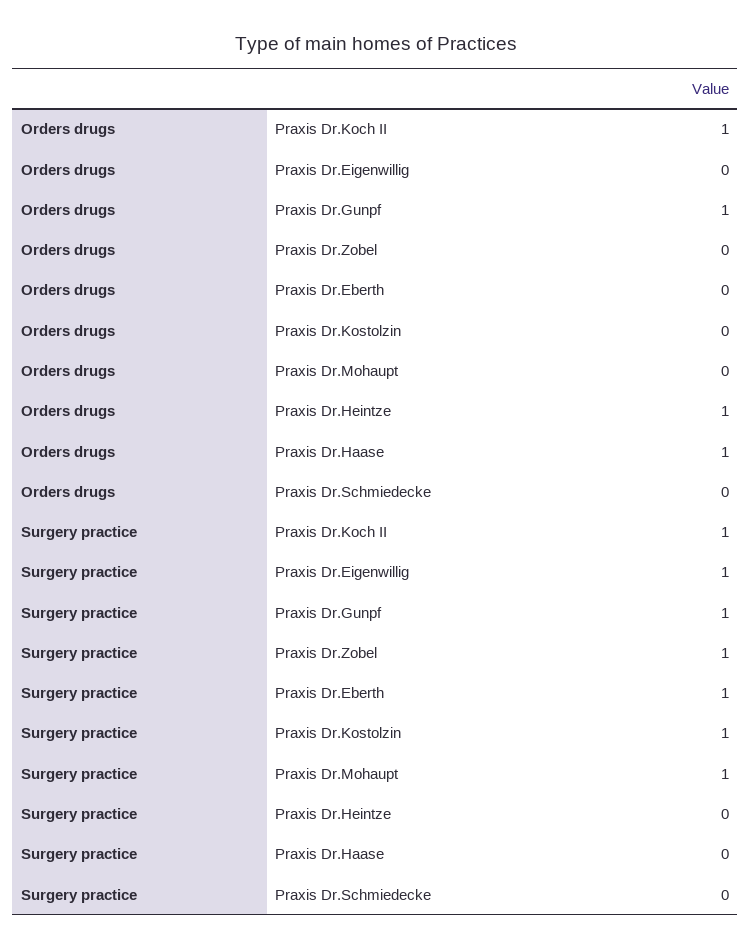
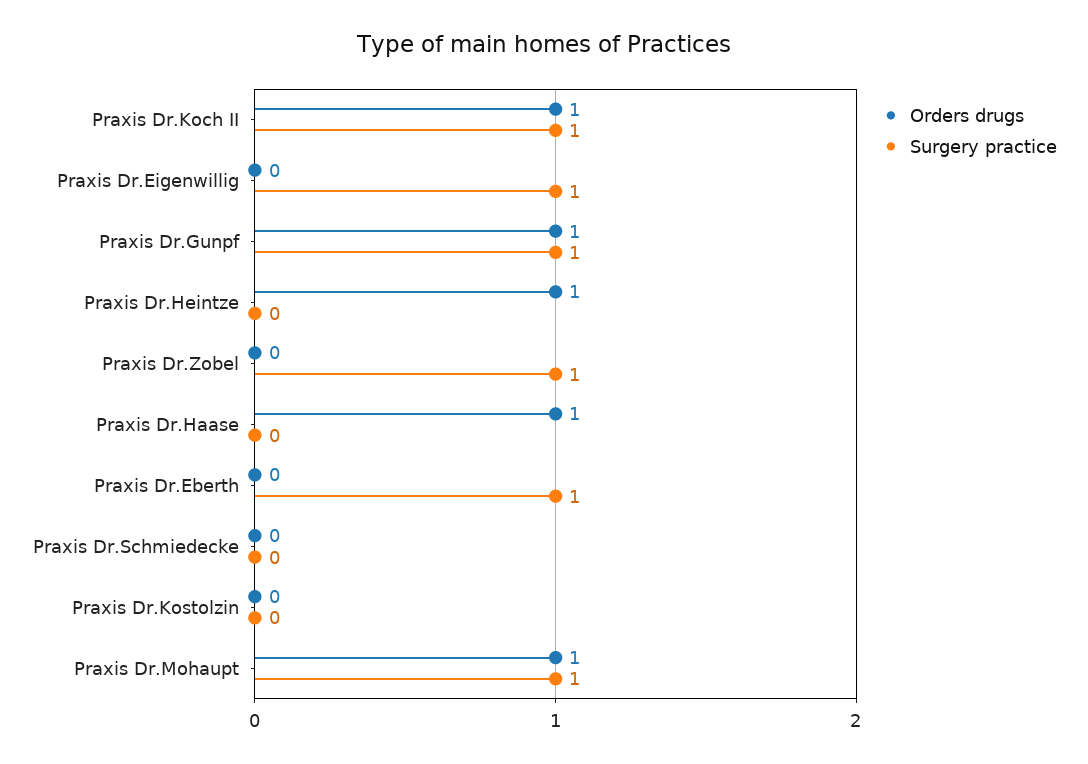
  {
    "Orders drugs": {
      "Praxis Dr.Koch II": 1,
      "Praxis Dr.Eigenwillig": 0,
      "Praxis Dr.Gunpf": 1,
      "Praxis Dr.Zobel": 0,
      "Praxis Dr.Eberth": 0,
      "Praxis Dr.Kostolzin": 0,
-     "Praxis Dr.Mohaupt": 0,
+     "Praxis Dr.Mohaupt": 1,
      "Praxis Dr.Heintze": 1,
      "Praxis Dr.Haase": 1,
      "Praxis Dr.Schmiedecke": 0
    },
    "Surgery practice": {
      "Praxis Dr.Koch II": 1,
      "Praxis Dr.Eigenwillig": 1,
      "Praxis Dr.Gunpf": 1,
      "Praxis Dr.Zobel": 1,
      "Praxis Dr.Eberth": 1,
-     "Praxis Dr.Kostolzin": 1,
+     "Praxis Dr.Kostolzin": 0,
      "Praxis Dr.Mohaupt": 1,
      "Praxis Dr.Heintze": 0,
      "Praxis Dr.Haase": 0,
      "Praxis Dr.Schmiedecke": 0
    }
  }

